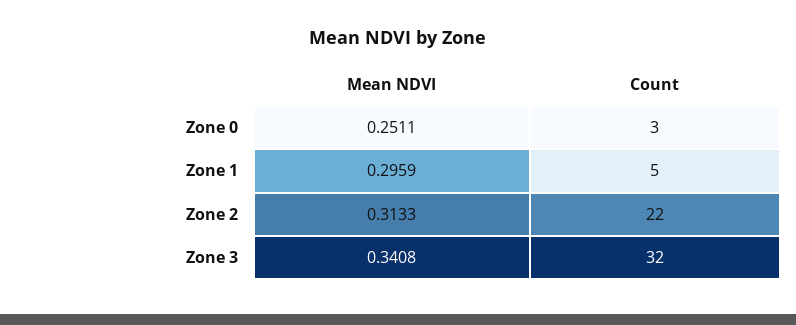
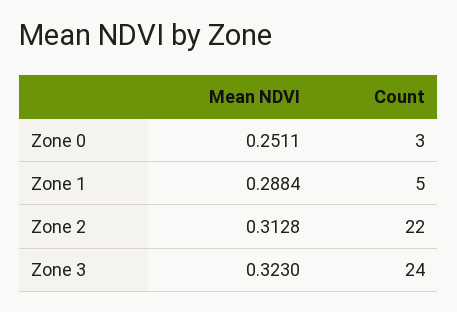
  {
    "Mean NDVI": {
      "Zone 0": 0.2511,
-     "Zone 1": 0.2959,
+     "Zone 1": 0.2884,
-     "Zone 2": 0.3133,
+     "Zone 2": 0.3128,
-     "Zone 3": 0.3408
+     "Zone 3": 0.323
    },
    "Count": {
      "Zone 0": 3,
      "Zone 1": 5,
      "Zone 2": 22,
-     "Zone 3": 32
+     "Zone 3": 24
    }
  }

